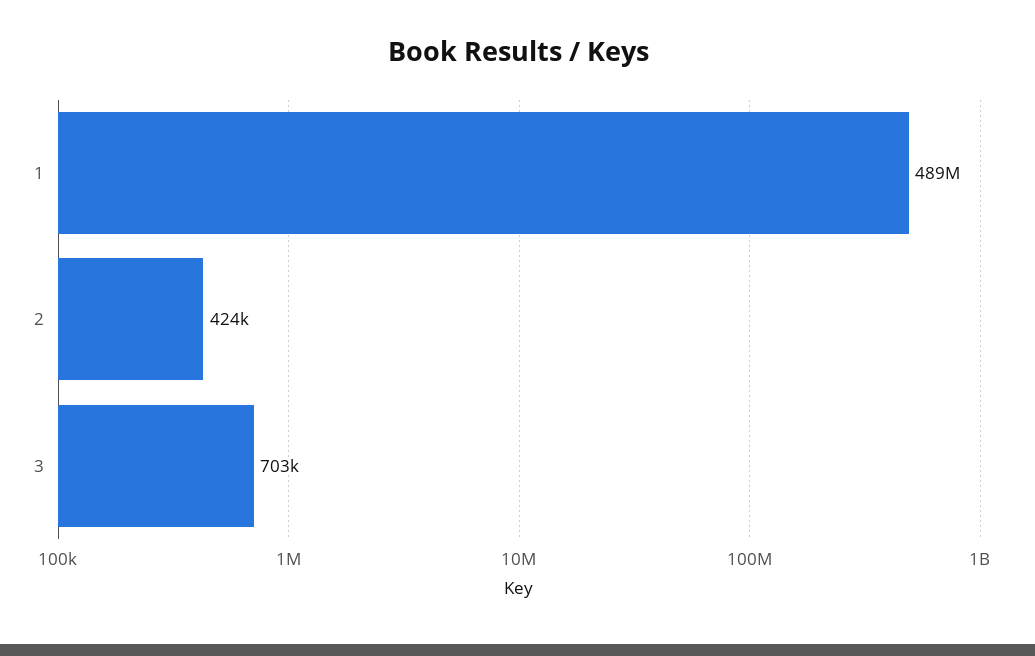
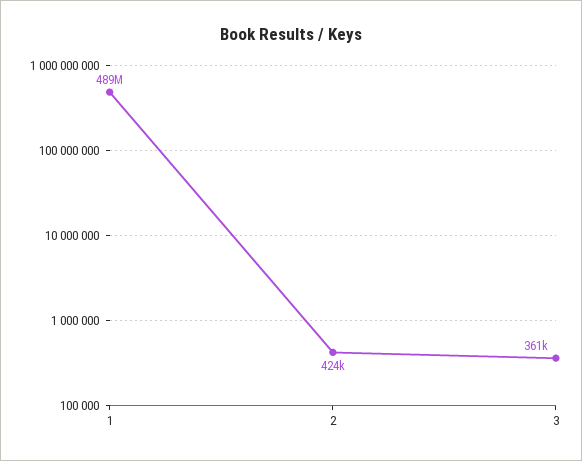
  {
    "1": 489000000,
    "2": 424000,
-   "3": 703000
+   "3": 361000
  }

